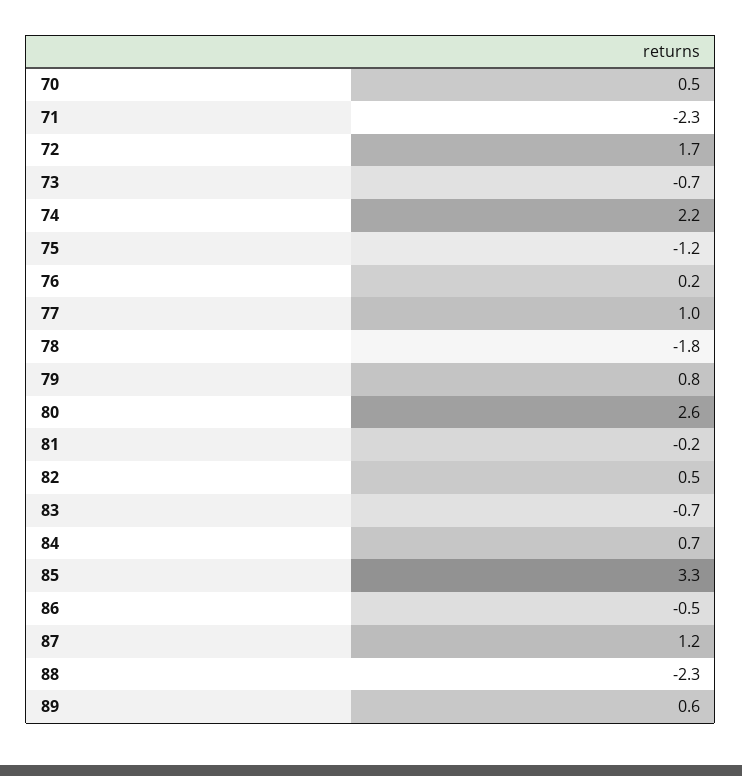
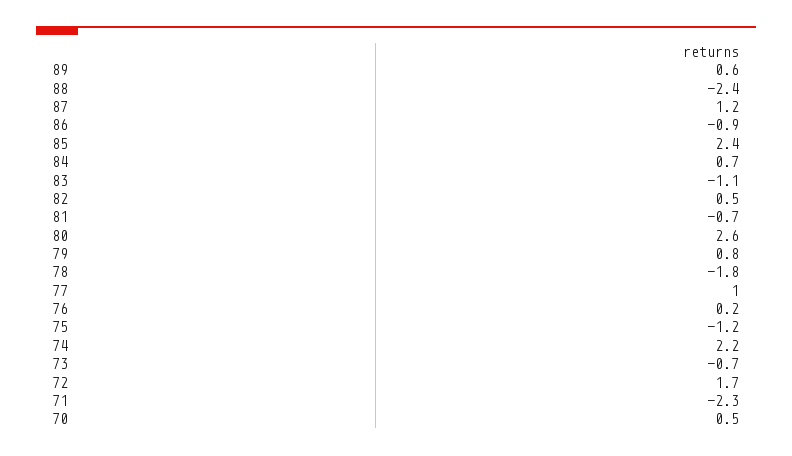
  {
    "70": 0.5,
    "71": -2.3,
    "72": 1.7,
    "73": -0.7,
    "74": 2.2,
    "75": -1.2,
    "76": 0.2,
    "77": 1,
    "78": -1.8,
    "79": 0.8,
    "80": 2.6,
-   "81": -0.2,
+   "81": -0.7,
    "82": 0.5,
-   "83": -0.7,
+   "83": -1.1,
    "84": 0.7,
-   "85": 3.3,
+   "85": 2.4,
-   "86": -0.5,
+   "86": -0.9,
    "87": 1.2,
-   "88": -2.3,
+   "88": -2.4,
    "89": 0.6
  }

